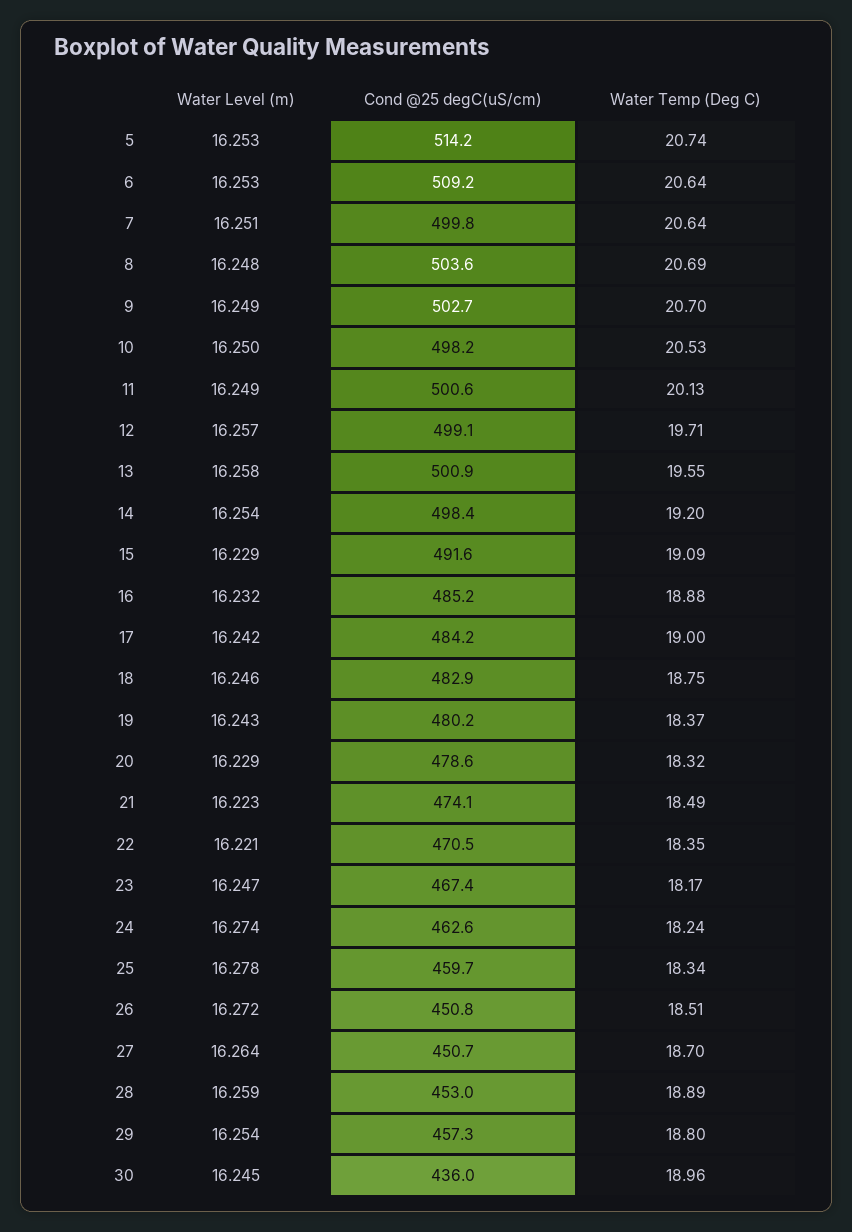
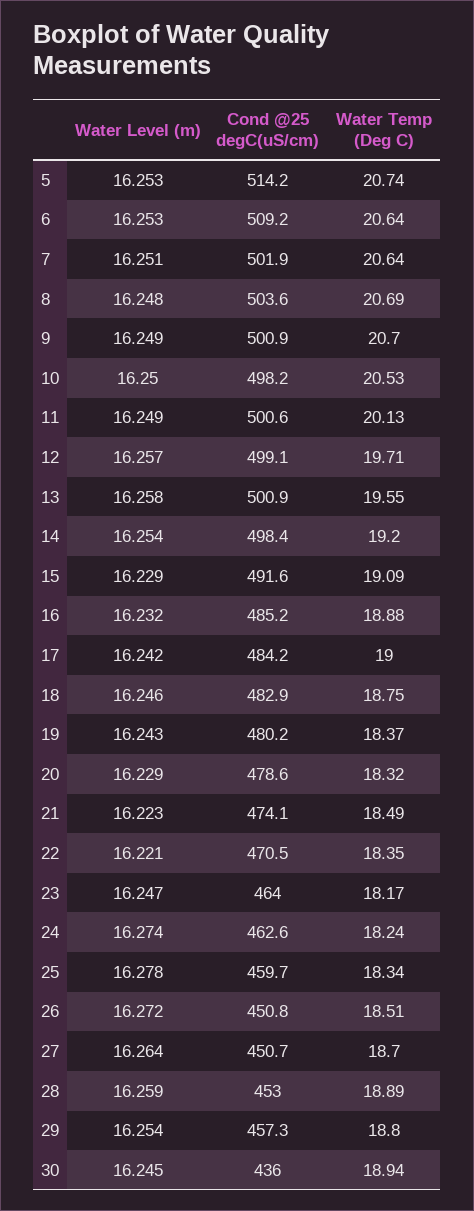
  {
    "Water Level (m)": {
      "5": 16.253,
      "6": 16.253,
      "7": 16.251,
      "8": 16.248,
      "9": 16.249,
      "10": 16.25,
      "11": 16.249,
      "12": 16.257,
      "13": 16.258,
      "14": 16.254,
      "15": 16.229,
      "16": 16.232,
      "17": 16.242,
      "18": 16.246,
      "19": 16.243,
      "20": 16.229,
      "21": 16.223,
      "22": 16.221,
      "23": 16.247,
      "24": 16.274,
      "25": 16.278,
      "26": 16.272,
      "27": 16.264,
      "28": 16.259,
      "29": 16.254,
      "30": 16.245
    },
    "Cond @25 degC(uS/cm)": {
      "5": 514.2,
      "6": 509.2,
-     "7": 499.8,
+     "7": 501.9,
      "8": 503.6,
-     "9": 502.7,
+     "9": 500.9,
      "10": 498.2,
      "11": 500.6,
      "12": 499.1,
      "13": 500.9,
      "14": 498.4,
      "15": 491.6,
      "16": 485.2,
      "17": 484.2,
      "18": 482.9,
      "19": 480.2,
      "20": 478.6,
      "21": 474.1,
      "22": 470.5,
-     "23": 467.4,
+     "23": 464,
      "24": 462.6,
      "25": 459.7,
      "26": 450.8,
      "27": 450.7,
      "28": 453,
      "29": 457.3,
      "30": 436
    },
    "Water Temp (Deg C)": {
      "5": 20.74,
      "6": 20.64,
      "7": 20.64,
      "8": 20.69,
      "9": 20.7,
      "10": 20.53,
      "11": 20.13,
      "12": 19.71,
      "13": 19.55,
      "14": 19.2,
      "15": 19.09,
      "16": 18.88,
      "17": 19,
      "18": 18.75,
      "19": 18.37,
      "20": 18.32,
      "21": 18.49,
      "22": 18.35,
      "23": 18.17,
      "24": 18.24,
      "25": 18.34,
      "26": 18.51,
      "27": 18.7,
      "28": 18.89,
      "29": 18.8,
-     "30": 18.96
+     "30": 18.94
    }
  }

